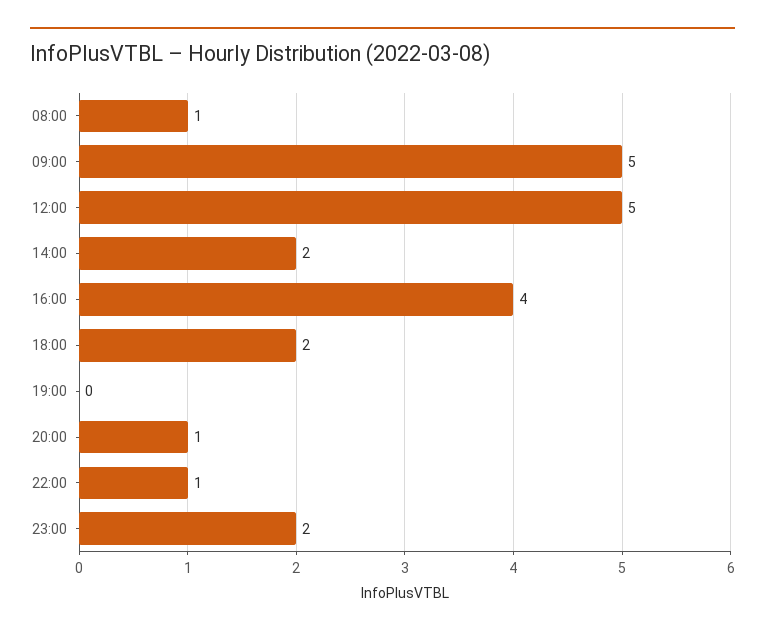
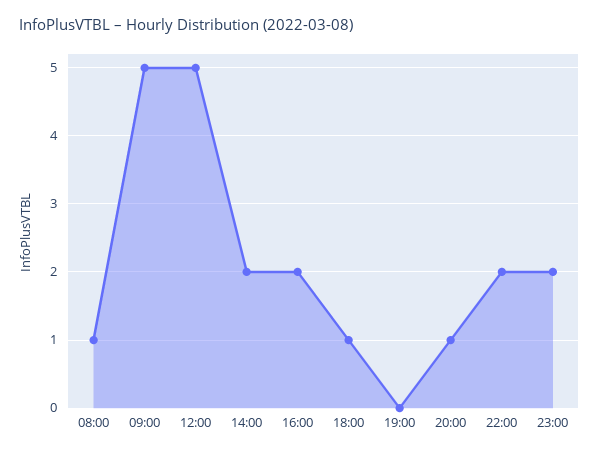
  {
    "08:00": 1,
    "09:00": 5,
    "12:00": 5,
    "14:00": 2,
-   "16:00": 4,
+   "16:00": 2,
-   "18:00": 2,
+   "18:00": 1,
    "19:00": 0,
    "20:00": 1,
-   "22:00": 1,
+   "22:00": 2,
    "23:00": 2
  }

